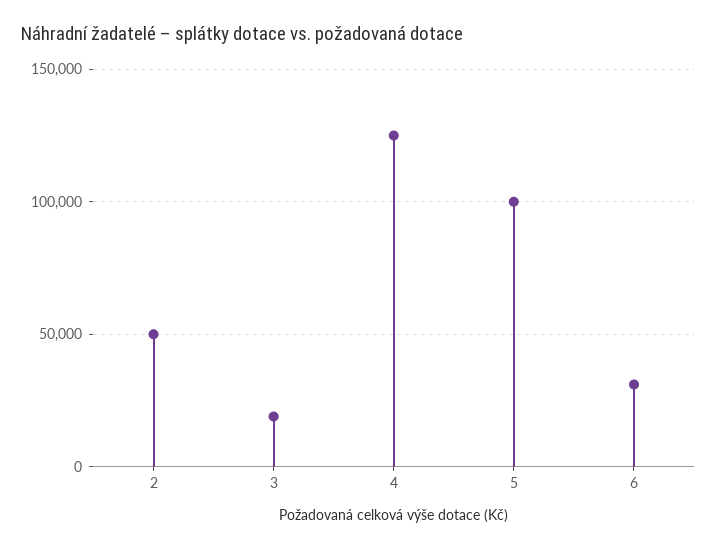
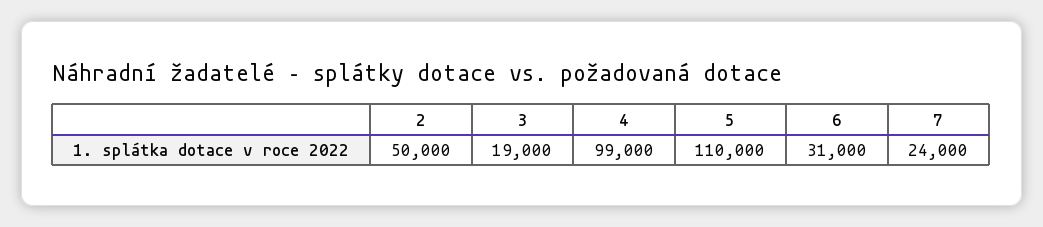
  {
    "2": 50000,
    "3": 19000,
-   "4": 125000,
+   "4": 99000,
-   "5": 100000,
+   "5": 110000,
-   "6": 31000
+   "6": 31000,
+   "7": 24000
  }

